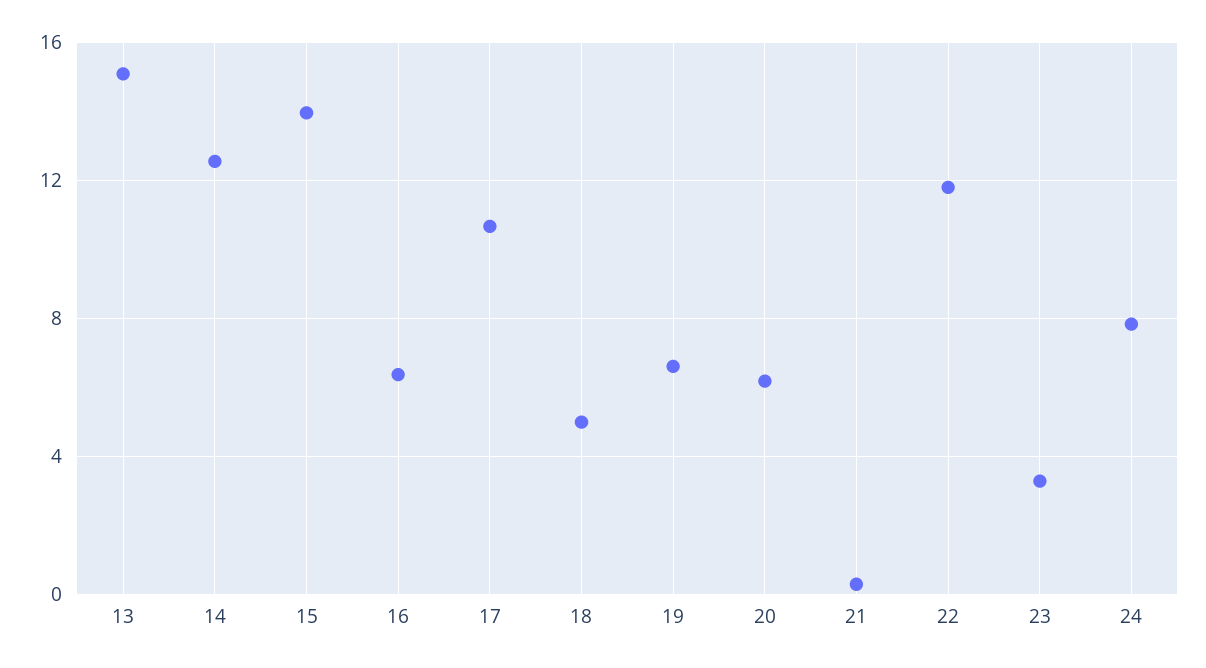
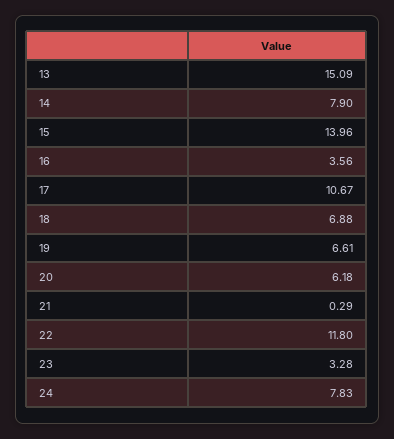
  {
    "13": 15.09,
-   "14": 12.5,
+   "14": 7.9,
    "15": 13.96,
-   "16": 6.5,
+   "16": 3.56,
    "17": 10.67,
-   "18": 5,
+   "18": 6.88,
    "19": 6.61,
    "20": 6.18,
    "21": 0.29,
    "22": 11.8,
    "23": 3.28,
    "24": 7.83
  }

